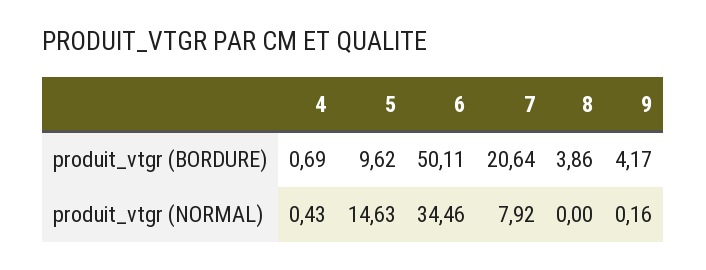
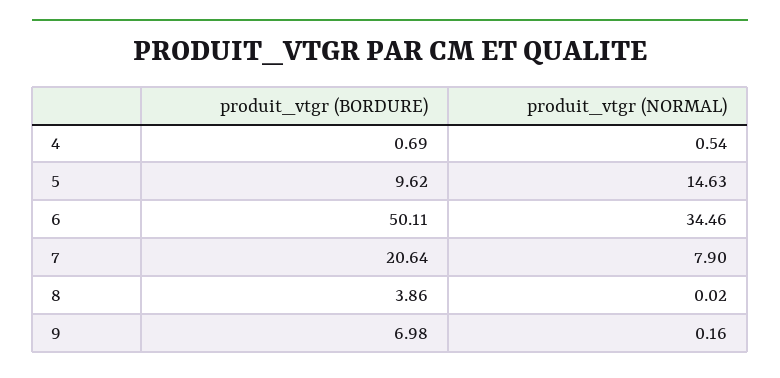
  {
    "4": {
      "produit_vtgr (BORDURE)": 0.69,
-     "produit_vtgr (NORMAL)": 0.43
+     "produit_vtgr (NORMAL)": 0.54
    },
    "5": {
      "produit_vtgr (BORDURE)": 9.62,
      "produit_vtgr (NORMAL)": 14.63
    },
    "6": {
      "produit_vtgr (BORDURE)": 50.11,
      "produit_vtgr (NORMAL)": 34.46
    },
    "7": {
      "produit_vtgr (BORDURE)": 20.64,
-     "produit_vtgr (NORMAL)": 7.92
+     "produit_vtgr (NORMAL)": 7.9
    },
    "8": {
      "produit_vtgr (BORDURE)": 3.86,
-     "produit_vtgr (NORMAL)": 0
+     "produit_vtgr (NORMAL)": 0.02
    },
    "9": {
-     "produit_vtgr (BORDURE)": 4.17,
+     "produit_vtgr (BORDURE)": 6.98,
      "produit_vtgr (NORMAL)": 0.16
    }
  }

